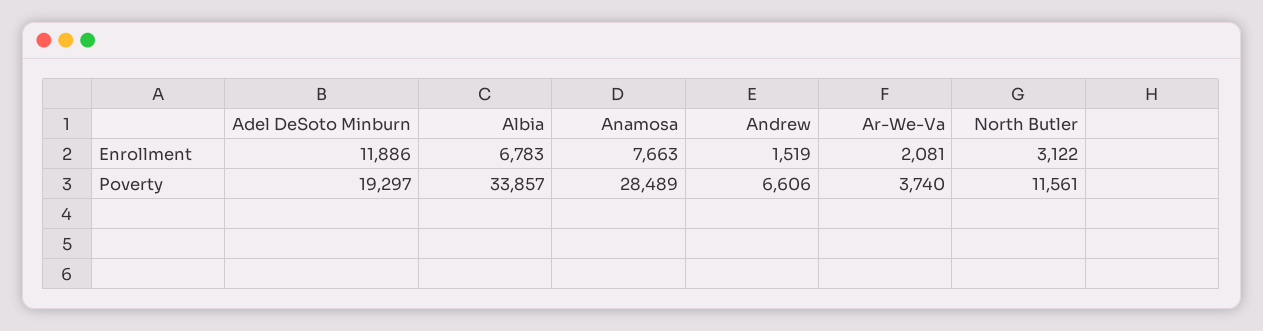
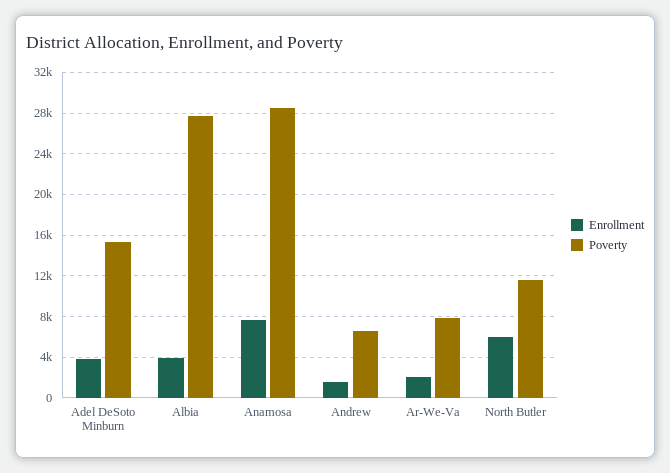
  {
    "Enrollment": {
-     "Adel DeSoto Minburn": 11886,
+     "Adel DeSoto Minburn": 4000,
-     "Albia": 6783,
+     "Albia": 4000,
      "Anamosa": 7663,
      "Andrew": 1519,
      "Ar-We-Va": 2081,
-     "North Butler": 3122
+     "North Butler": 6000
    },
    "Poverty": {
-     "Adel DeSoto Minburn": 19297,
+     "Adel DeSoto Minburn": 15000,
-     "Albia": 33857,
+     "Albia": 28000,
      "Anamosa": 28489,
      "Andrew": 6606,
-     "Ar-We-Va": 3740,
+     "Ar-We-Va": 8000,
      "North Butler": 11561
    }
  }

